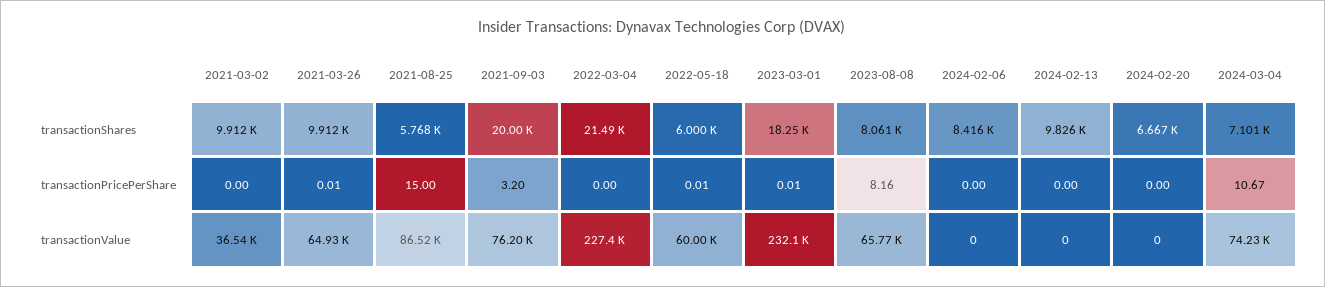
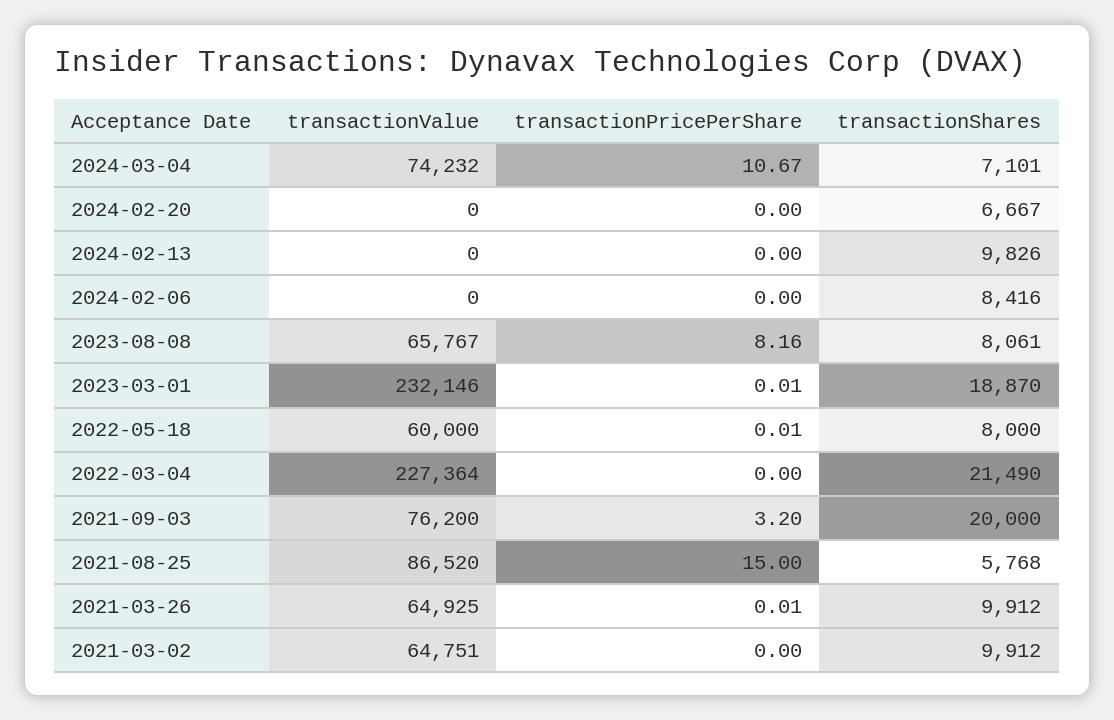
  {
    "2021-03-02": {
      "transactionShares": 9912,
      "transactionPricePerShare": 0,
-     "transactionValue": 36540
+     "transactionValue": 64751
    },
    "2021-03-26": {
      "transactionShares": 9912,
      "transactionPricePerShare": 0.01,
      "transactionValue": 64925
    },
    "2021-08-25": {
      "transactionShares": 5768,
      "transactionPricePerShare": 15,
      "transactionValue": 86520
    },
    "2021-09-03": {
      "transactionShares": 20000,
      "transactionPricePerShare": 3.2,
      "transactionValue": 76200
    },
    "2022-03-04": {
      "transactionShares": 21490,
      "transactionPricePerShare": 0,
      "transactionValue": 227364
    },
    "2022-05-18": {
-     "transactionShares": 6000,
+     "transactionShares": 8000,
      "transactionPricePerShare": 0.01,
      "transactionValue": 60000
    },
    "2023-03-01": {
-     "transactionShares": 18250,
+     "transactionShares": 18870,
      "transactionPricePerShare": 0.01,
      "transactionValue": 232146
    },
    "2023-08-08": {
      "transactionShares": 8061,
      "transactionPricePerShare": 8.16,
      "transactionValue": 65767
    },
    "2024-02-06": {
      "transactionShares": 8416,
      "transactionPricePerShare": 0,
      "transactionValue": 0
    },
    "2024-02-13": {
      "transactionShares": 9826,
      "transactionPricePerShare": 0,
      "transactionValue": 0
    },
    "2024-02-20": {
      "transactionShares": 6667,
      "transactionPricePerShare": 0,
      "transactionValue": 0
    },
    "2024-03-04": {
      "transactionShares": 7101,
      "transactionPricePerShare": 10.67,
      "transactionValue": 74232
    }
  }

